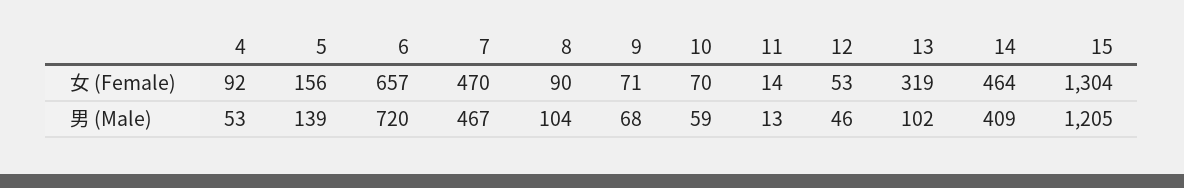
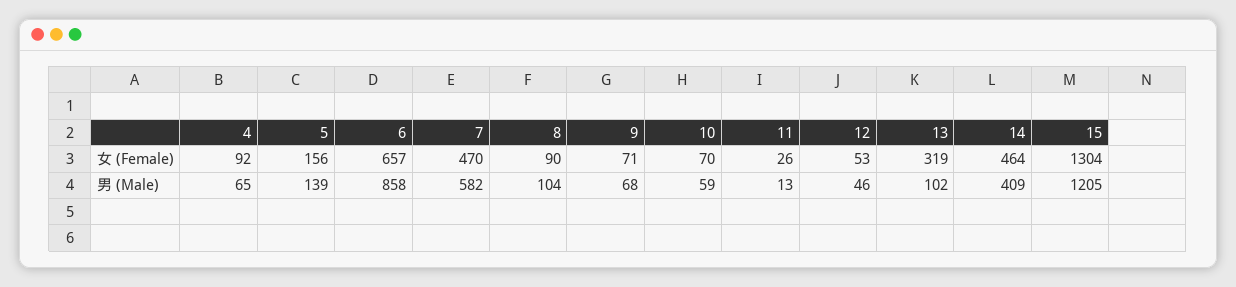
  {
    "4": {
      "女 (Female)": 92,
-     "男 (Male)": 53
+     "男 (Male)": 65
    },
    "5": {
      "女 (Female)": 156,
      "男 (Male)": 139
    },
    "6": {
      "女 (Female)": 657,
-     "男 (Male)": 720
+     "男 (Male)": 858
    },
    "7": {
      "女 (Female)": 470,
-     "男 (Male)": 467
+     "男 (Male)": 582
    },
    "8": {
      "女 (Female)": 90,
      "男 (Male)": 104
    },
    "9": {
      "女 (Female)": 71,
      "男 (Male)": 68
    },
    "10": {
      "女 (Female)": 70,
      "男 (Male)": 59
    },
    "11": {
-     "女 (Female)": 14,
+     "女 (Female)": 26,
      "男 (Male)": 13
    },
    "12": {
      "女 (Female)": 53,
      "男 (Male)": 46
    },
    "13": {
      "女 (Female)": 319,
      "男 (Male)": 102
    },
    "14": {
      "女 (Female)": 464,
      "男 (Male)": 409
    },
    "15": {
      "女 (Female)": 1304,
      "男 (Male)": 1205
    }
  }

